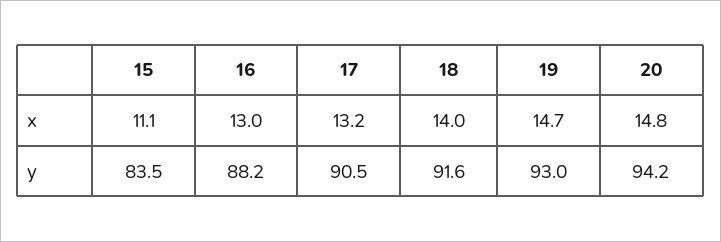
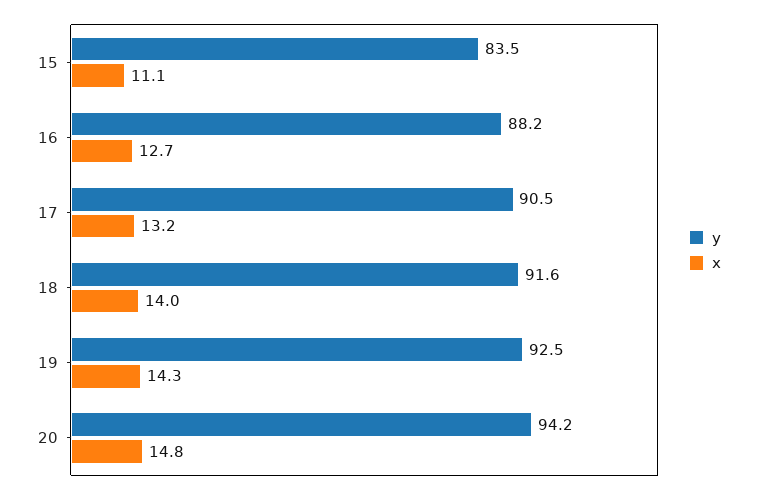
  {
    "x": {
      "15": 11.1,
-     "16": 13,
+     "16": 12.7,
      "17": 13.2,
      "18": 14,
-     "19": 14.7,
+     "19": 14.3,
      "20": 14.8
    },
    "y": {
      "15": 83.5,
      "16": 88.2,
      "17": 90.5,
      "18": 91.6,
-     "19": 93,
+     "19": 92.5,
      "20": 94.2
    }
  }

